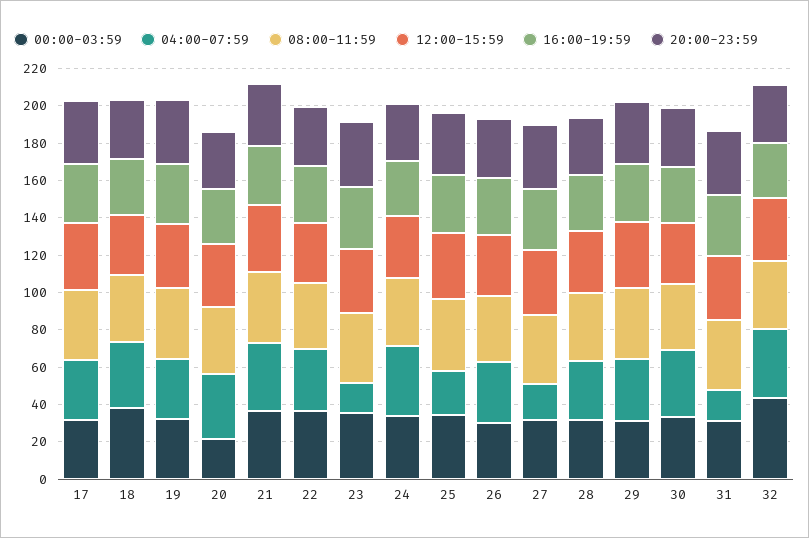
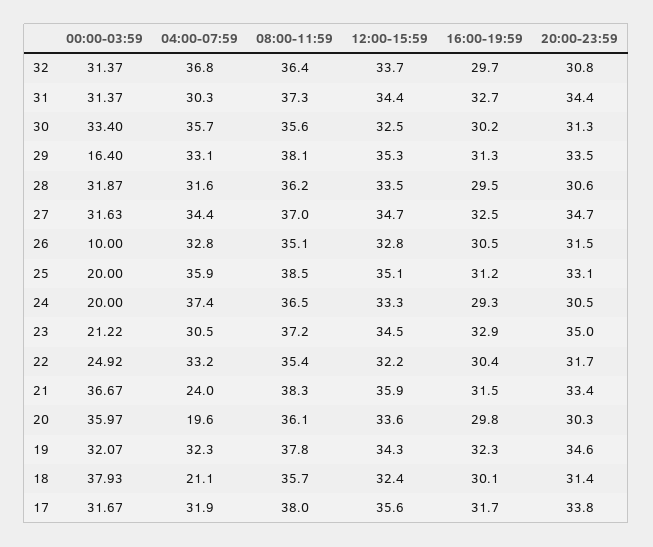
  {
    "00:00-03:59": {
      "17": 31.67,
      "18": 37.93,
      "19": 32.07,
-     "20": 20,
+     "20": 35.97,
      "21": 36.67,
-     "22": 35,
+     "22": 24.92,
-     "23": 35,
+     "23": 21.22,
-     "24": 35,
+     "24": 20,
-     "25": 35,
+     "25": 20,
-     "26": 30,
+     "26": 10,
      "27": 31.63,
      "28": 31.87,
-     "29": 30,
+     "29": 16.4,
      "30": 33.4,
      "31": 31.37,
-     "32": 45
+     "32": 31.37
    },
    "04:00-07:59": {
      "17": 31.9,
-     "18": 35,
+     "18": 21.1,
      "19": 32.3,
-     "20": 35,
+     "20": 19.6,
-     "21": 35,
+     "21": 24,
      "22": 33.2,
-     "23": 15,
+     "23": 30.5,
      "24": 37.4,
-     "25": 25,
+     "25": 35.9,
      "26": 32.8,
-     "27": 20,
+     "27": 34.4,
      "28": 31.6,
      "29": 33.1,
      "30": 35.7,
-     "31": 15,
+     "31": 30.3,
      "32": 36.8
    },
    "08:00-11:59": {
      "17": 38,
      "18": 35.7,
      "19": 37.8,
      "20": 36.1,
      "21": 38.3,
      "22": 35.4,
      "23": 37.2,
      "24": 36.5,
      "25": 38.5,
      "26": 35.1,
      "27": 37,
      "28": 36.2,
      "29": 38.1,
      "30": 35.6,
      "31": 37.3,
      "32": 36.4
    },
    "12:00-15:59": {
      "17": 35.6,
      "18": 32.4,
      "19": 34.3,
      "20": 33.6,
      "21": 35.9,
      "22": 32.2,
      "23": 34.5,
      "24": 33.3,
      "25": 35.1,
      "26": 32.8,
      "27": 34.7,
      "28": 33.5,
      "29": 35.3,
      "30": 32.5,
      "31": 34.4,
      "32": 33.7
    },
    "16:00-19:59": {
      "17": 31.7,
      "18": 30.1,
      "19": 32.3,
      "20": 29.8,
      "21": 31.5,
      "22": 30.4,
      "23": 32.9,
      "24": 29.3,
      "25": 31.2,
      "26": 30.5,
      "27": 32.5,
      "28": 29.5,
      "29": 31.3,
      "30": 30.2,
      "31": 32.7,
      "32": 29.7
    },
    "20:00-23:59": {
      "17": 33.8,
      "18": 31.4,
      "19": 34.6,
      "20": 30.3,
      "21": 33.4,
      "22": 31.7,
      "23": 35,
      "24": 30.5,
      "25": 33.1,
      "26": 31.5,
      "27": 34.7,
      "28": 30.6,
      "29": 33.5,
      "30": 31.3,
      "31": 34.4,
      "32": 30.8
    }
  }

